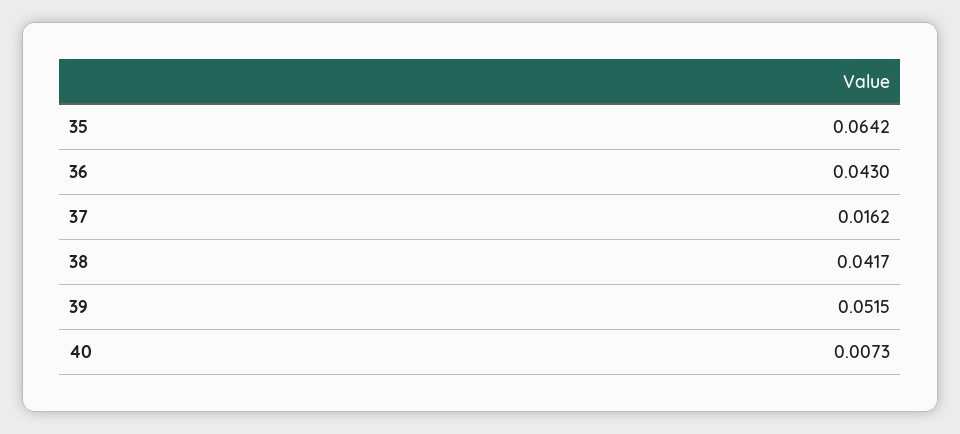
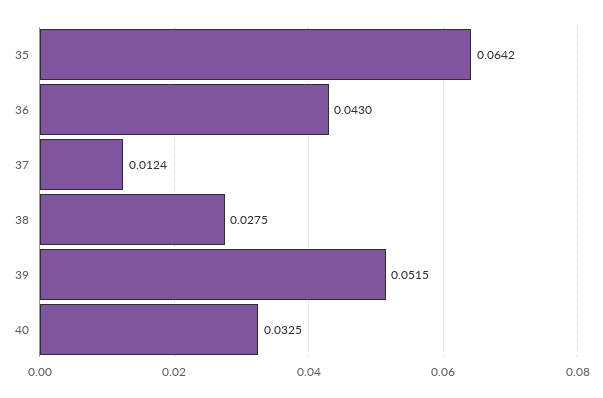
  {
    "35": 0.0642,
    "36": 0.043,
-   "37": 0.0162,
+   "37": 0.0124,
-   "38": 0.0417,
+   "38": 0.0275,
    "39": 0.0515,
-   "40": 0.0073
+   "40": 0.0325
  }

